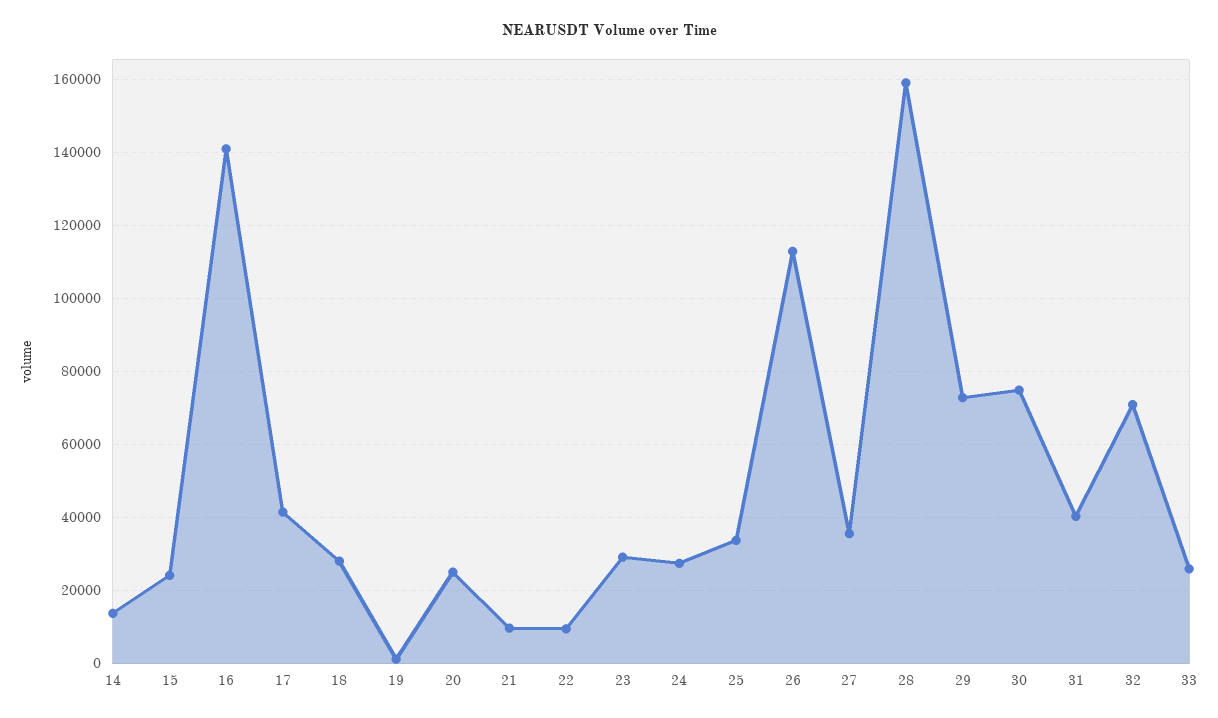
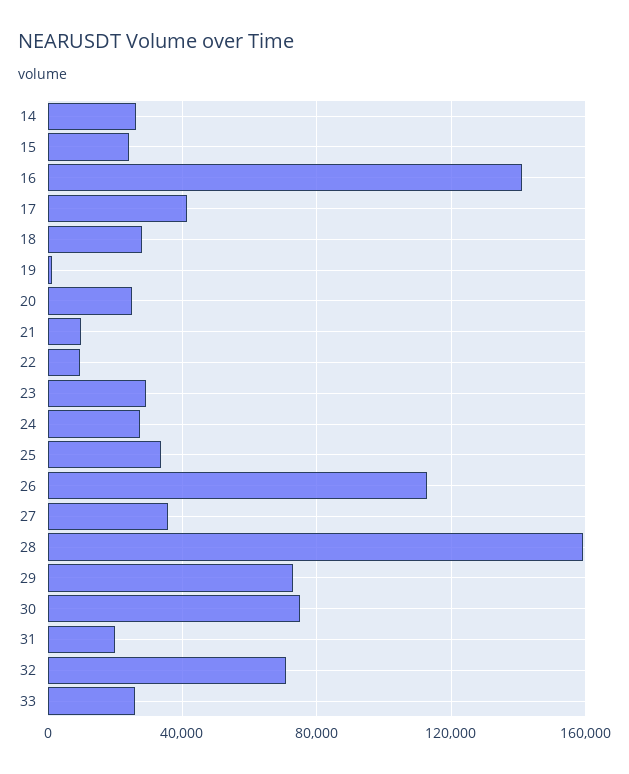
  {
-   "14": 14000,
+   "14": 25000,
    "15": 24000,
    "16": 142000,
    "17": 42000,
    "18": 28000,
    "19": 2000,
    "20": 26000,
    "21": 10000,
    "22": 10000,
    "23": 30000,
    "24": 28000,
    "25": 34000,
    "26": 112000,
    "27": 36000,
    "28": 160000,
    "29": 72000,
    "30": 74000,
-   "31": 40000,
+   "31": 20000,
    "32": 70000,
    "33": 26000
  }

